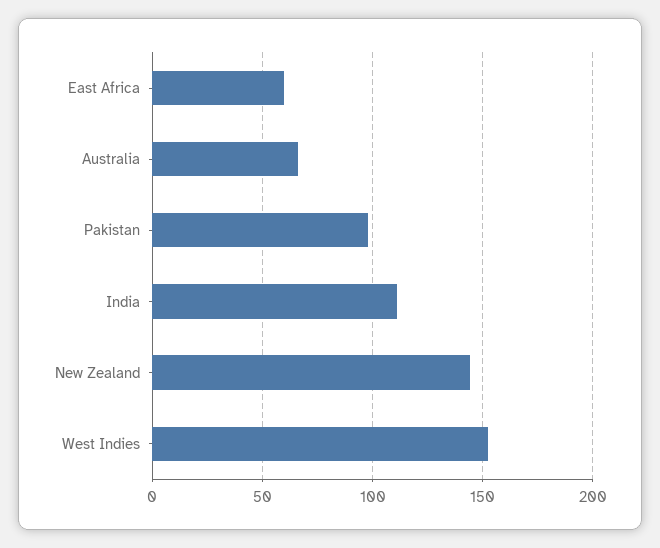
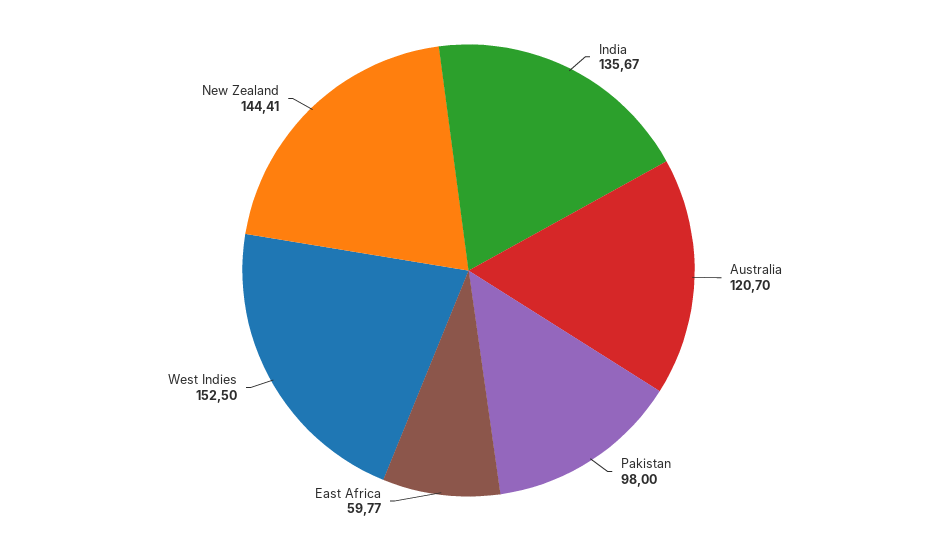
  {
    "East Africa": 59.77,
-   "Australia": 65,
+   "Australia": 120.7,
    "Pakistan": 98,
-   "India": 110,
+   "India": 135.67,
    "New Zealand": 144.41,
    "West Indies": 152.5
  }

